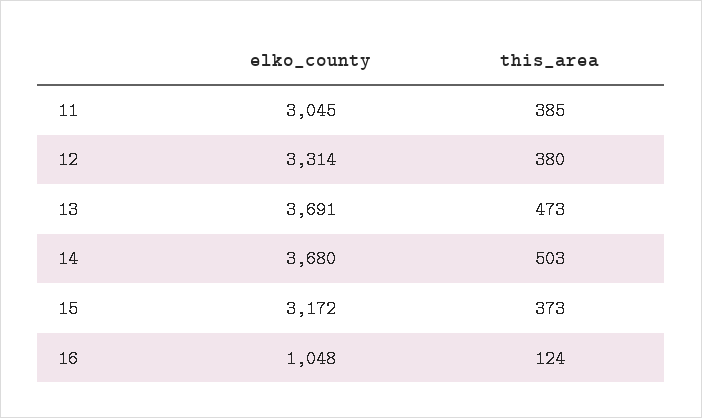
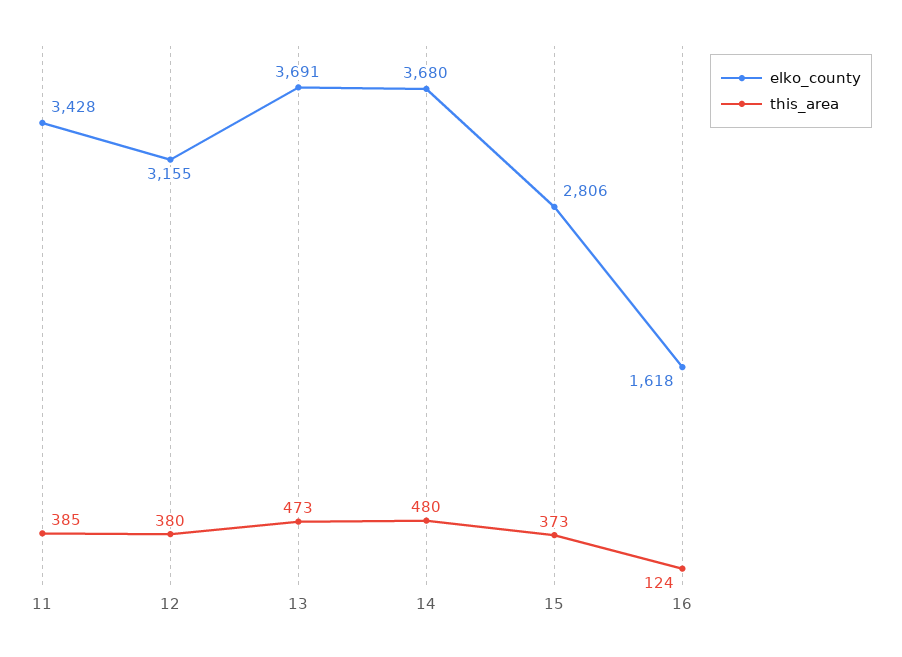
  {
    "elko_county": {
-     "11": 3045,
+     "11": 3428,
-     "12": 3314,
+     "12": 3155,
      "13": 3691,
      "14": 3680,
-     "15": 3172,
+     "15": 2806,
-     "16": 1048
+     "16": 1618
    },
    "this_area": {
      "11": 385,
      "12": 380,
      "13": 473,
-     "14": 503,
+     "14": 480,
      "15": 373,
      "16": 124
    }
  }

